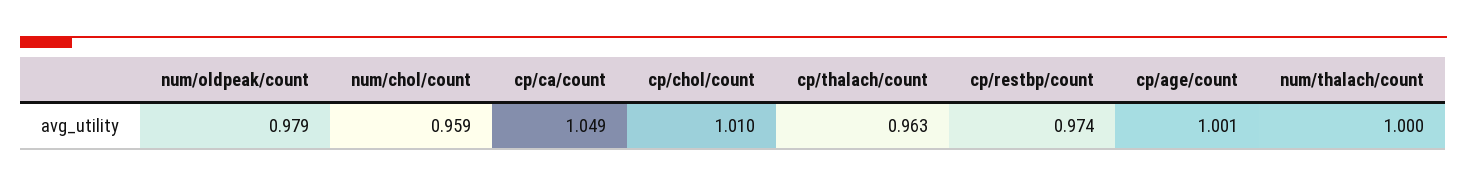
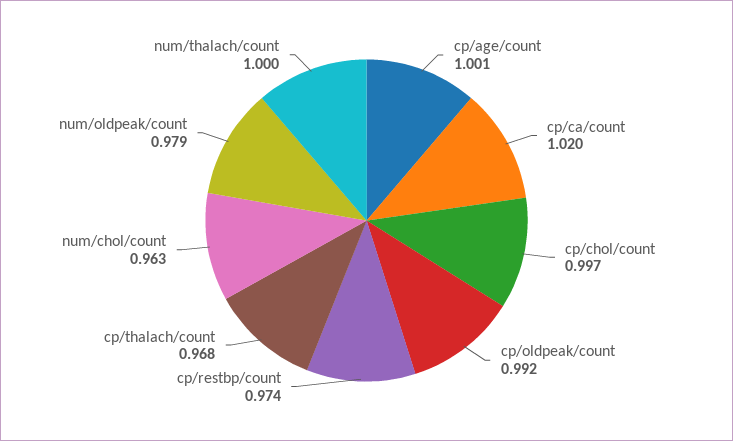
  {
    "num/oldpeak/count": 0.979,
-   "num/chol/count": 0.959,
+   "num/chol/count": 0.963,
-   "cp/ca/count": 1.049,
+   "cp/ca/count": 1.02,
-   "cp/chol/count": 1.01,
+   "cp/chol/count": 0.997,
-   "cp/thalach/count": 0.963,
+   "cp/thalach/count": 0.968,
    "cp/restbp/count": 0.974,
    "cp/age/count": 1.001,
-   "num/thalach/count": 1
+   "num/thalach/count": 1,
+   "cp/oldpeak/count": 0.992
  }

